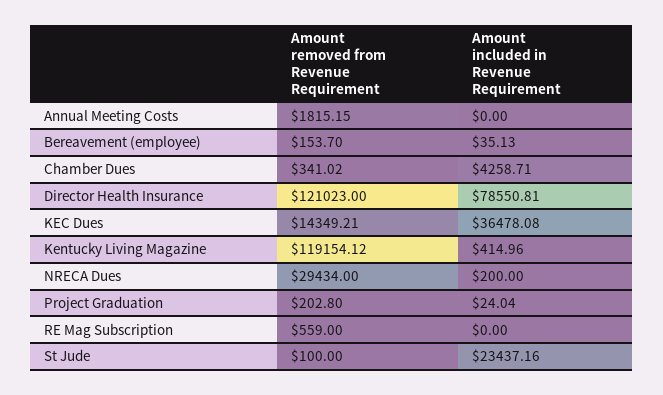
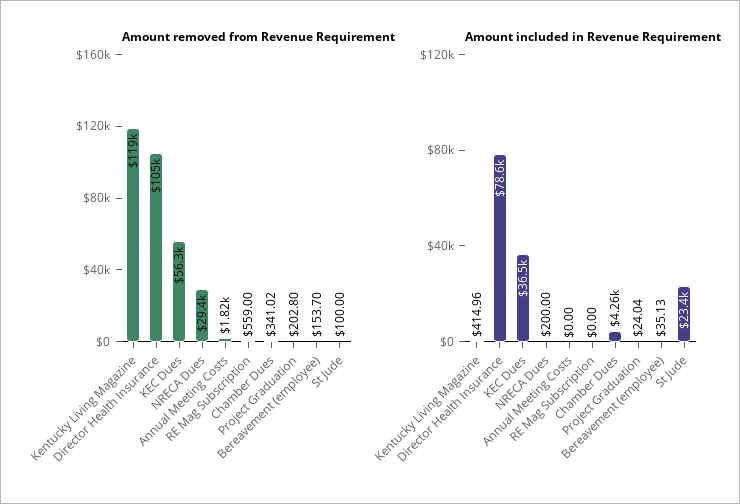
  {
    "Amount removed from Revenue Requirement": {
      "Annual Meeting Costs": 1815.15,
      "Bereavement (employee)": 153.7,
      "Chamber Dues": 341.02,
-     "Director Health Insurance": 121023,
+     "Director Health Insurance": 105000,
-     "KEC Dues": 14349.21,
+     "KEC Dues": 56300,
      "Kentucky Living Magazine": 119154.12,
      "NRECA Dues": 29434,
      "Project Graduation": 202.8,
      "RE Mag Subscription": 559,
      "St Jude": 100
    },
    "Amount included in Revenue Requirement": {
      "Annual Meeting Costs": 0,
      "Bereavement (employee)": 35.13,
      "Chamber Dues": 4258.71,
      "Director Health Insurance": 78550.81,
      "KEC Dues": 36478.08,
      "Kentucky Living Magazine": 414.96,
      "NRECA Dues": 200,
      "Project Graduation": 24.04,
      "RE Mag Subscription": 0,
      "St Jude": 23437.16
    }
  }

